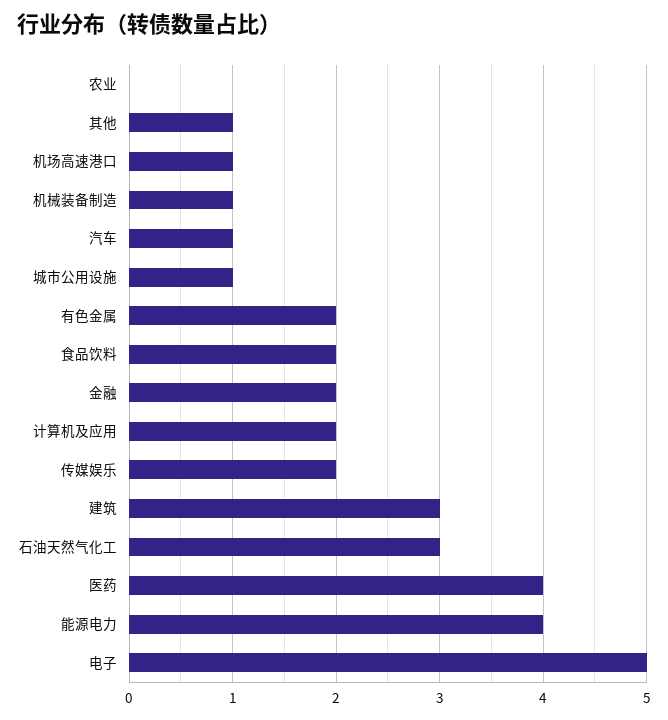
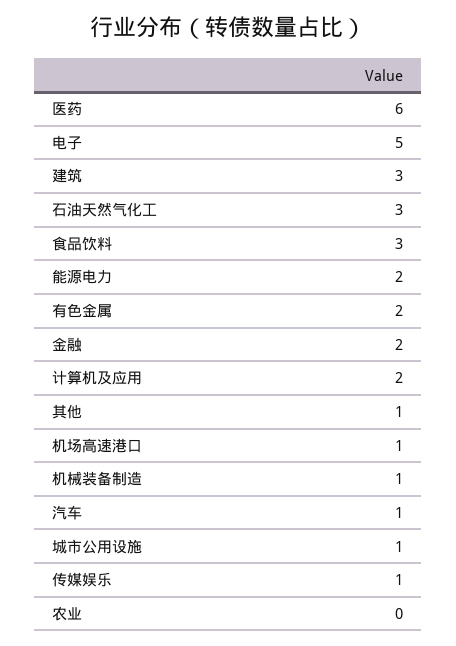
  {
    "农业": 0,
    "其他": 1,
    "机场高速港口": 1,
    "机械装备制造": 1,
    "汽车": 1,
    "城市公用设施": 1,
    "有色金属": 2,
-   "食品饮料": 2,
+   "食品饮料": 3,
    "金融": 2,
    "计算机及应用": 2,
-   "传媒娱乐": 2,
+   "传媒娱乐": 1,
    "建筑": 3,
    "石油天然气化工": 3,
-   "医药": 4,
+   "医药": 6,
-   "能源电力": 4,
+   "能源电力": 2,
    "电子": 5
  }

